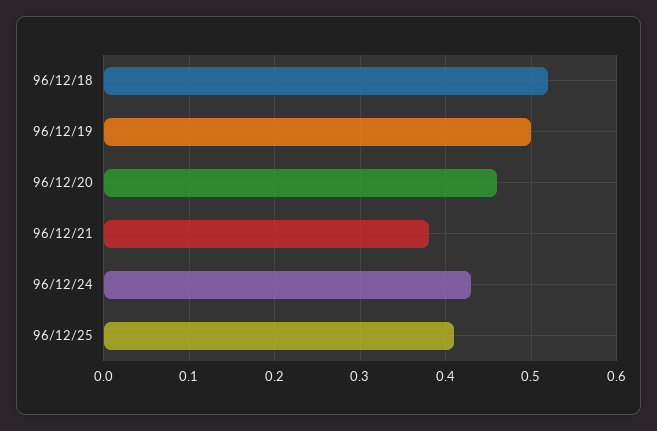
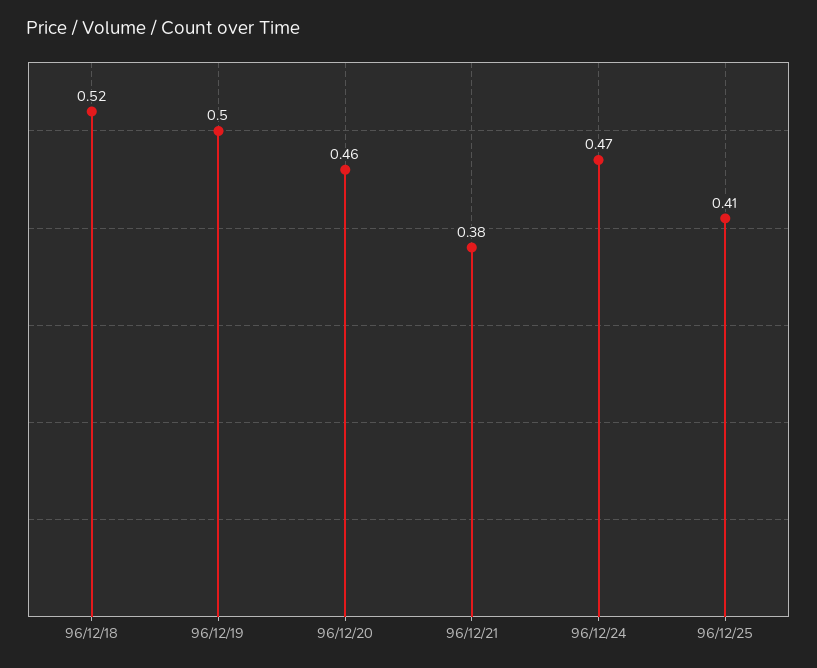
  {
    "96/12/18": 0.52,
    "96/12/19": 0.5,
    "96/12/20": 0.46,
    "96/12/21": 0.38,
-   "96/12/24": 0.43,
+   "96/12/24": 0.47,
    "96/12/25": 0.41
  }

